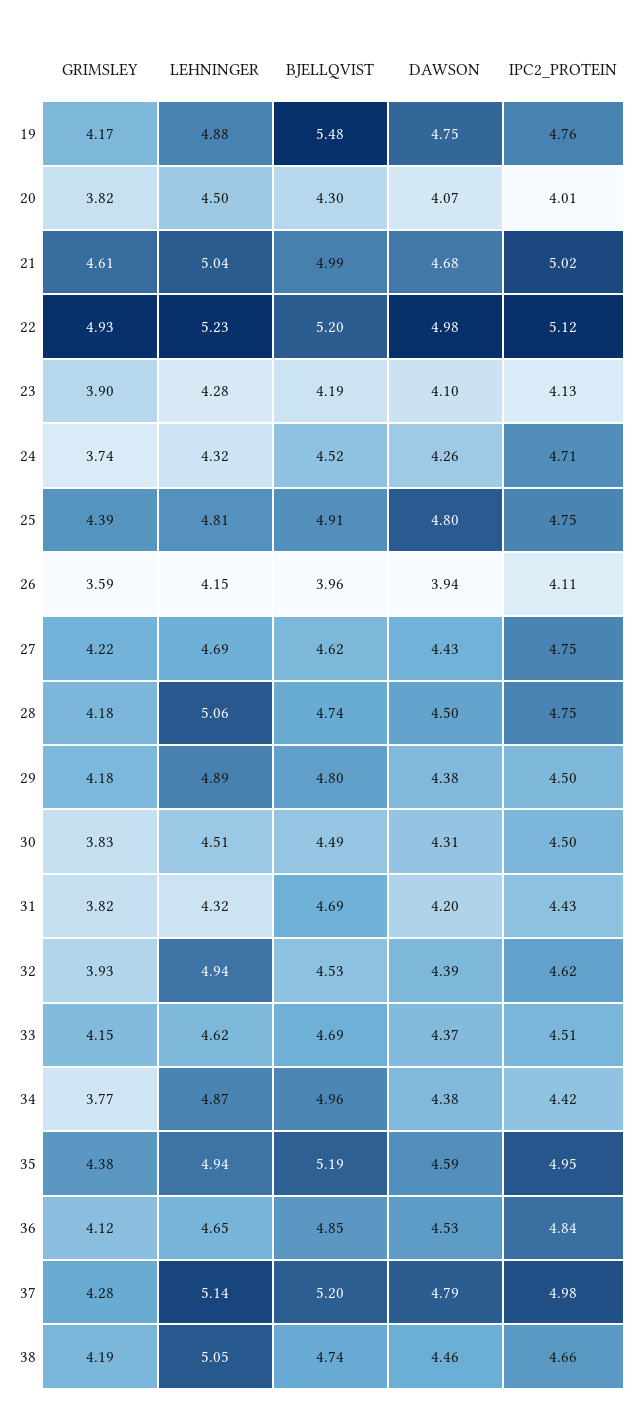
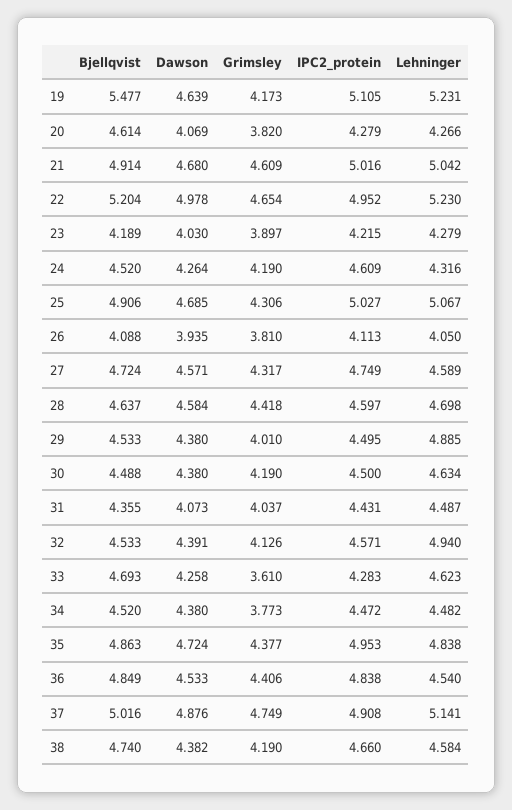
  {
    "GRIMSLEY": {
      "19": 4.173,
      "20": 3.82,
      "21": 4.609,
-     "22": 4.93,
+     "22": 4.654,
      "23": 3.897,
-     "24": 3.74,
+     "24": 4.19,
-     "25": 4.39,
+     "25": 4.306,
-     "26": 3.59,
+     "26": 3.81,
-     "27": 4.22,
+     "27": 4.317,
-     "28": 4.18,
+     "28": 4.418,
-     "29": 4.18,
+     "29": 4.01,
-     "30": 3.83,
+     "30": 4.19,
-     "31": 3.82,
+     "31": 4.037,
-     "32": 3.93,
+     "32": 4.126,
-     "33": 4.15,
+     "33": 3.61,
      "34": 3.773,
      "35": 4.377,
-     "36": 4.12,
+     "36": 4.406,
-     "37": 4.28,
+     "37": 4.749,
      "38": 4.19
    },
    "LEHNINGER": {
-     "19": 4.88,
+     "19": 5.231,
-     "20": 4.5,
+     "20": 4.266,
      "21": 5.042,
      "22": 5.23,
      "23": 4.279,
      "24": 4.316,
-     "25": 4.81,
+     "25": 5.067,
-     "26": 4.15,
+     "26": 4.05,
-     "27": 4.69,
+     "27": 4.589,
-     "28": 5.06,
+     "28": 4.698,
      "29": 4.885,
-     "30": 4.51,
+     "30": 4.634,
-     "31": 4.32,
+     "31": 4.487,
      "32": 4.94,
      "33": 4.623,
-     "34": 4.87,
+     "34": 4.482,
-     "35": 4.94,
+     "35": 4.838,
-     "36": 4.65,
+     "36": 4.54,
      "37": 5.141,
-     "38": 5.05
+     "38": 4.584
    },
    "BJELLQVIST": {
      "19": 5.477,
-     "20": 4.3,
+     "20": 4.614,
-     "21": 4.99,
+     "21": 4.914,
      "22": 5.204,
      "23": 4.189,
      "24": 4.52,
      "25": 4.906,
-     "26": 3.96,
+     "26": 4.088,
-     "27": 4.62,
+     "27": 4.724,
-     "28": 4.74,
+     "28": 4.637,
-     "29": 4.8,
+     "29": 4.533,
      "30": 4.488,
-     "31": 4.69,
+     "31": 4.355,
      "32": 4.533,
      "33": 4.693,
-     "34": 4.96,
+     "34": 4.52,
-     "35": 5.19,
+     "35": 4.863,
      "36": 4.849,
-     "37": 5.2,
+     "37": 5.016,
      "38": 4.74
    },
    "DAWSON": {
-     "19": 4.75,
+     "19": 4.639,
      "20": 4.069,
      "21": 4.68,
      "22": 4.978,
-     "23": 4.1,
+     "23": 4.03,
      "24": 4.264,
-     "25": 4.8,
+     "25": 4.685,
      "26": 3.935,
-     "27": 4.43,
+     "27": 4.571,
-     "28": 4.5,
+     "28": 4.584,
      "29": 4.38,
-     "30": 4.31,
+     "30": 4.38,
-     "31": 4.2,
+     "31": 4.073,
      "32": 4.391,
-     "33": 4.37,
+     "33": 4.258,
      "34": 4.38,
-     "35": 4.59,
+     "35": 4.724,
      "36": 4.533,
-     "37": 4.79,
+     "37": 4.876,
-     "38": 4.46
+     "38": 4.382
    },
    "IPC2_PROTEIN": {
-     "19": 4.76,
+     "19": 5.105,
-     "20": 4.01,
+     "20": 4.279,
      "21": 5.016,
-     "22": 5.12,
+     "22": 4.952,
-     "23": 4.13,
+     "23": 4.215,
-     "24": 4.71,
+     "24": 4.609,
-     "25": 4.75,
+     "25": 5.027,
      "26": 4.113,
      "27": 4.749,
-     "28": 4.75,
+     "28": 4.597,
      "29": 4.495,
      "30": 4.5,
      "31": 4.431,
-     "32": 4.62,
+     "32": 4.571,
-     "33": 4.51,
+     "33": 4.283,
-     "34": 4.42,
+     "34": 4.472,
      "35": 4.953,
      "36": 4.838,
-     "37": 4.98,
+     "37": 4.908,
      "38": 4.66
    }
  }

